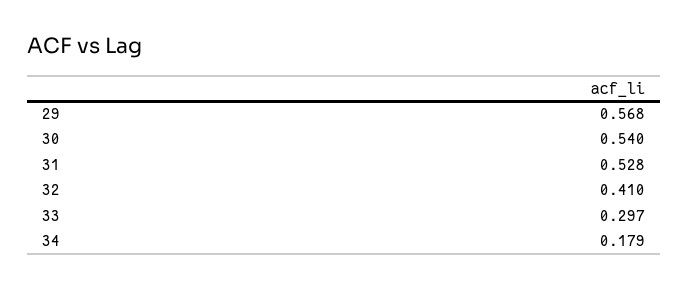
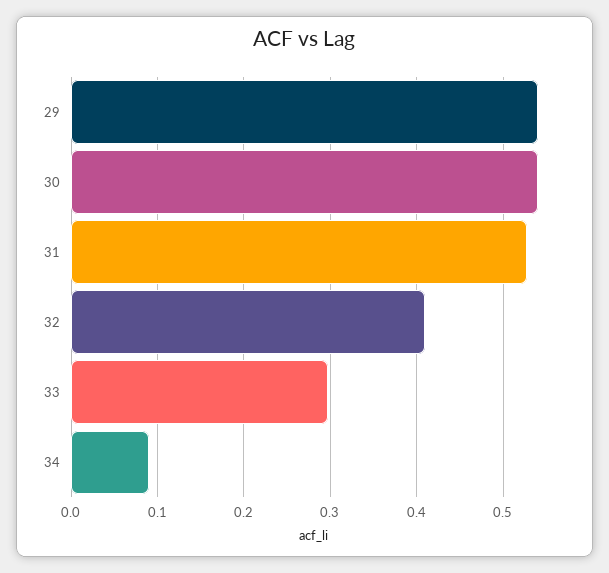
  {
-   "29": 0.568,
+   "29": 0.54,
    "30": 0.54,
    "31": 0.528,
    "32": 0.41,
    "33": 0.297,
-   "34": 0.179
+   "34": 0.09
  }

